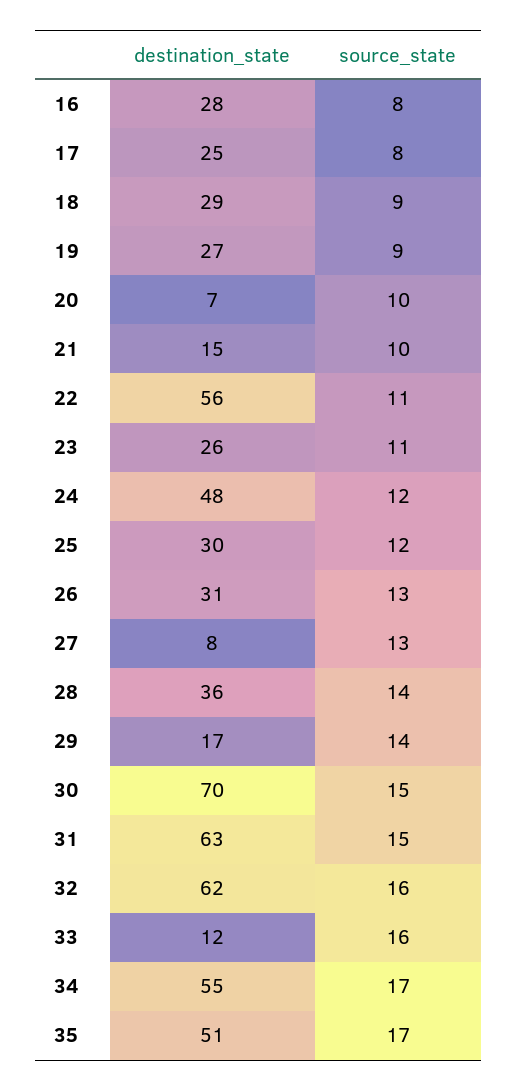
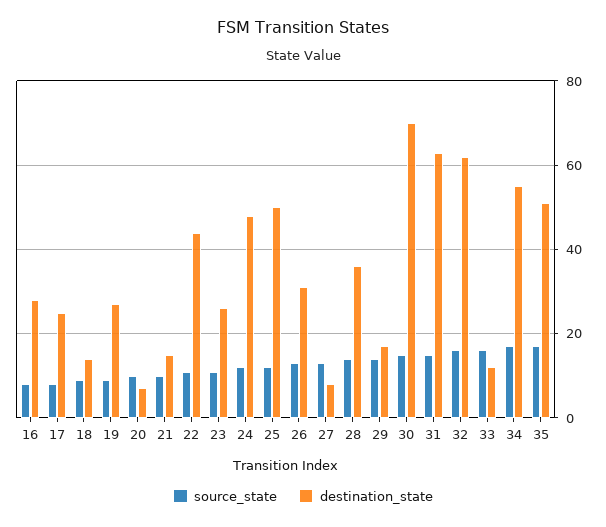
  {
    "destination_state": {
      "16": 28,
      "17": 25,
-     "18": 29,
+     "18": 15,
      "19": 27,
      "20": 7,
      "21": 15,
-     "22": 56,
+     "22": 45,
      "23": 26,
      "24": 48,
-     "25": 30,
+     "25": 50,
      "26": 31,
      "27": 8,
      "28": 36,
      "29": 17,
      "30": 70,
      "31": 63,
      "32": 62,
      "33": 12,
      "34": 55,
      "35": 51
    },
    "source_state": {
      "16": 8,
      "17": 8,
      "18": 9,
      "19": 9,
      "20": 10,
      "21": 10,
      "22": 11,
      "23": 11,
      "24": 12,
      "25": 12,
      "26": 13,
      "27": 13,
      "28": 14,
      "29": 14,
      "30": 15,
      "31": 15,
      "32": 16,
      "33": 16,
      "34": 17,
      "35": 17
    }
  }

